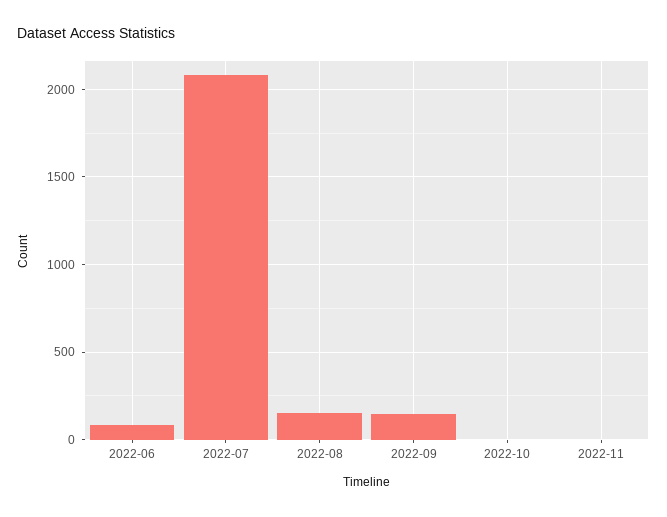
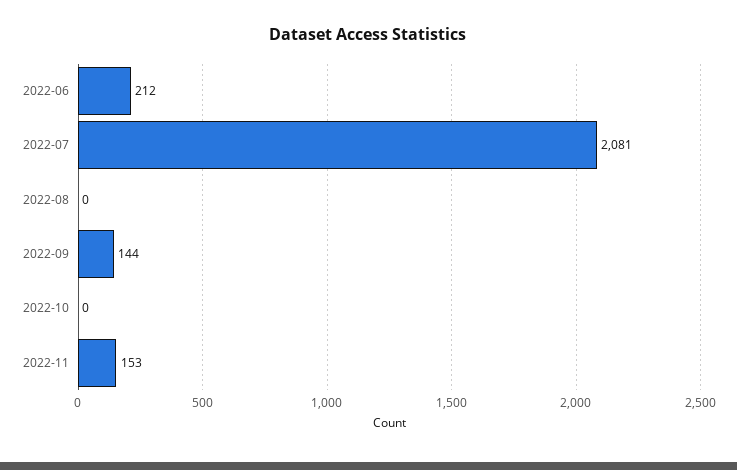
  {
-   "2022-06": 100,
+   "2022-06": 212,
    "2022-07": 2081,
-   "2022-08": 150,
+   "2022-08": 0,
    "2022-09": 144,
    "2022-10": 0,
-   "2022-11": 0
+   "2022-11": 153
  }

